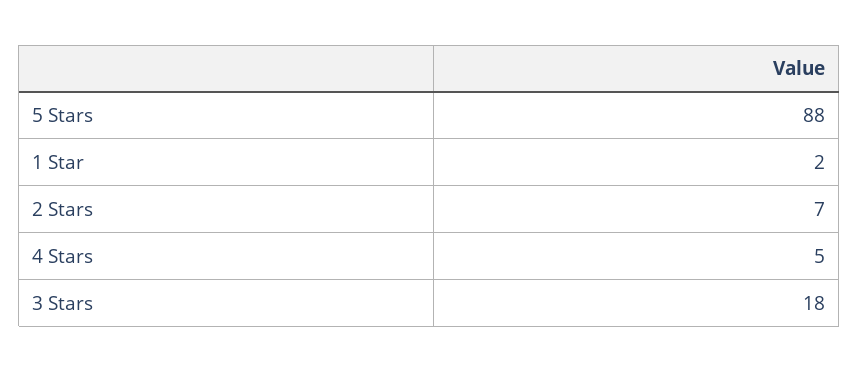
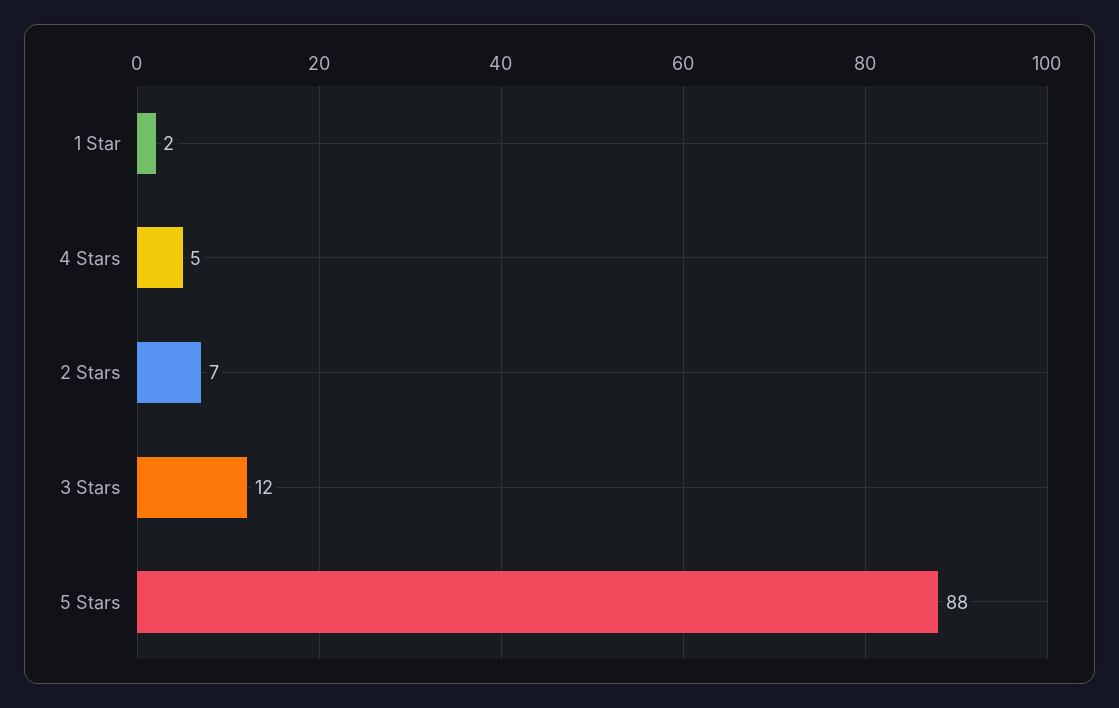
  {
    "5 Stars": 88,
    "1 Star": 2,
    "2 Stars": 7,
    "4 Stars": 5,
-   "3 Stars": 18
+   "3 Stars": 12
  }

